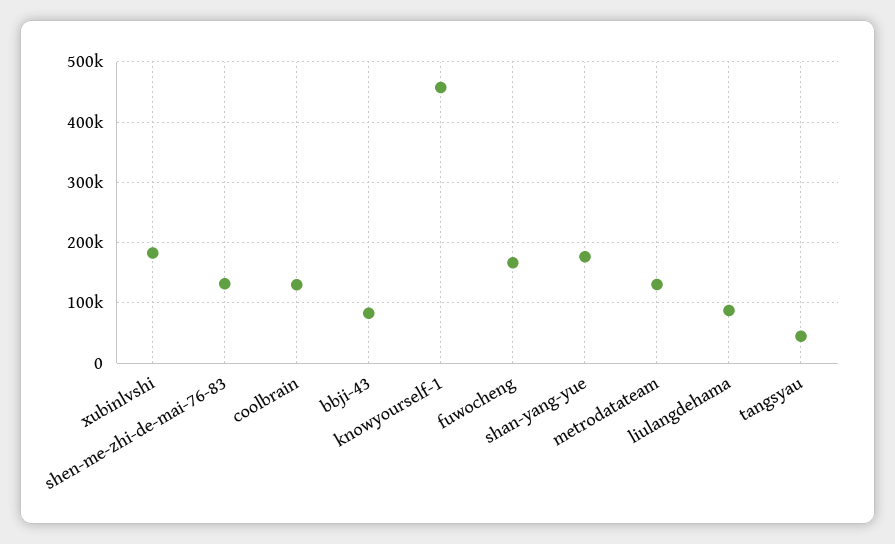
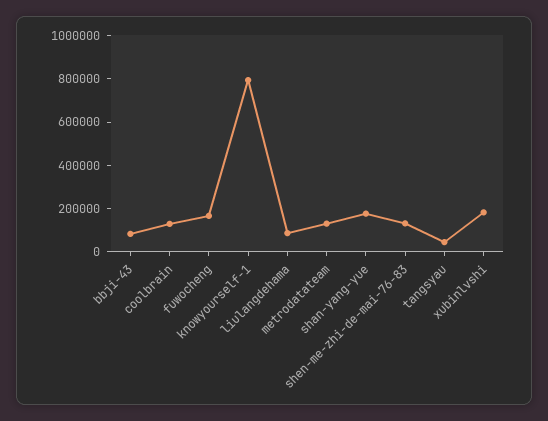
  {
    "xubinlvshi": 180000,
    "shen-me-zhi-de-mai-76-83": 130000,
    "coolbrain": 130000,
    "bbji-43": 80000,
-   "knowyourself-1": 460000,
+   "knowyourself-1": 800000,
    "fuwocheng": 170000,
    "shan-yang-yue": 180000,
    "metrodatateam": 130000,
    "liulangdehama": 90000,
    "tangsyau": 40000
  }

